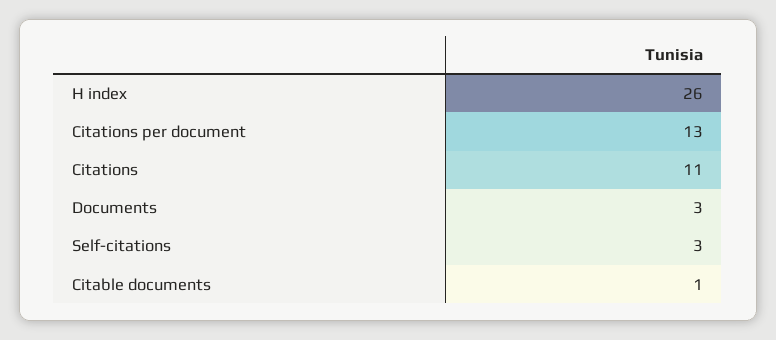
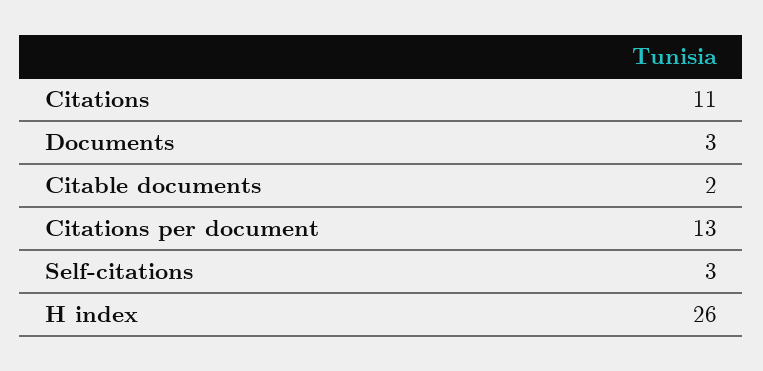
  {
    "H index": 26,
    "Citations per document": 13,
    "Citations": 11,
    "Documents": 3,
    "Self-citations": 3,
-   "Citable documents": 1
+   "Citable documents": 2
  }

